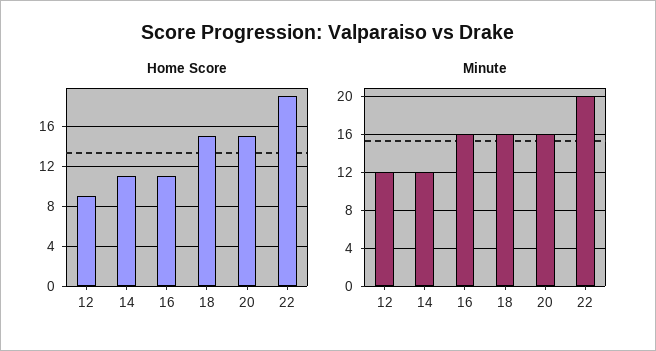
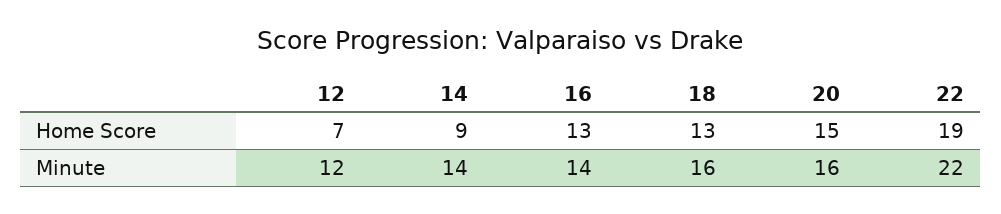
  {
    "Home Score": {
-     "12": 9,
+     "12": 7,
-     "14": 11,
+     "14": 9,
-     "16": 11,
+     "16": 13,
-     "18": 15,
+     "18": 13,
      "20": 15,
      "22": 19
    },
    "Minute": {
      "12": 12,
-     "14": 12,
+     "14": 14,
-     "16": 16,
+     "16": 14,
      "18": 16,
      "20": 16,
-     "22": 20
+     "22": 22
    }
  }

